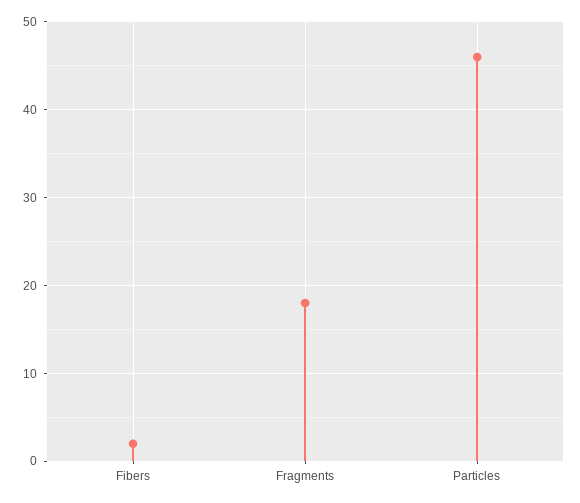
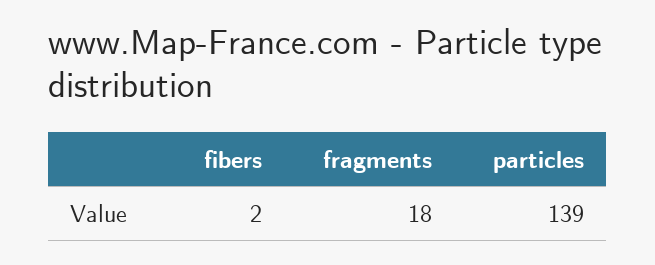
  {
    "Fibers": 2,
    "Fragments": 18,
-   "Particles": 46
+   "Particles": 139
  }

